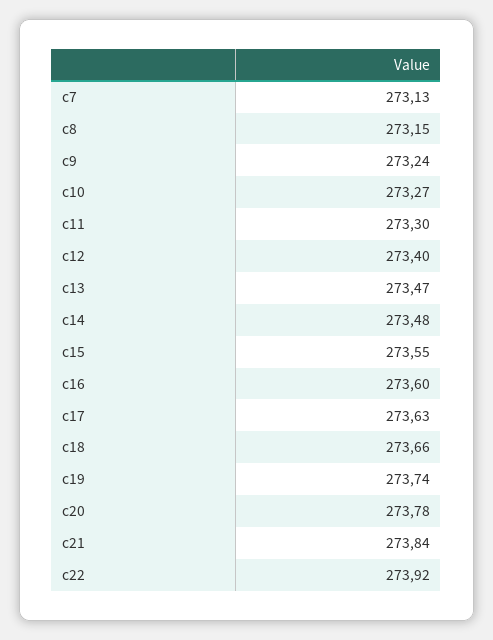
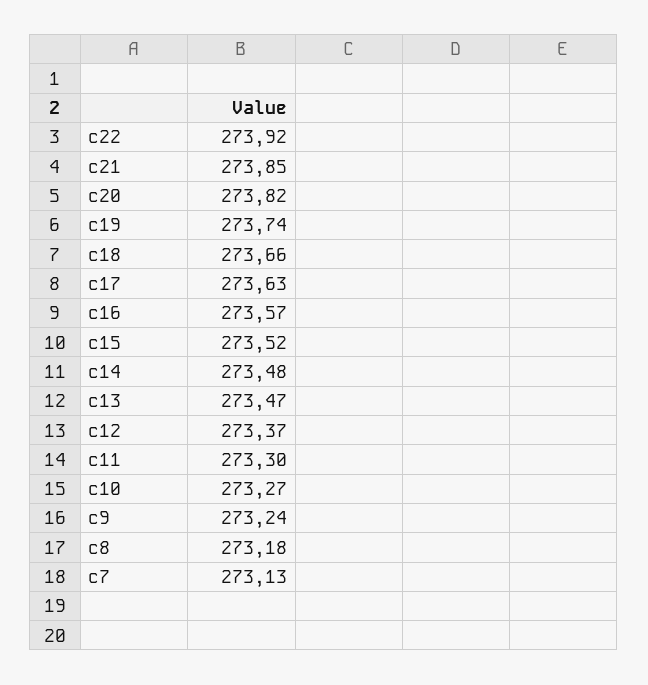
  {
    "c7": 273.13,
-   "c8": 273.15,
+   "c8": 273.18,
    "c9": 273.24,
    "c10": 273.27,
    "c11": 273.3,
-   "c12": 273.4,
+   "c12": 273.37,
    "c13": 273.47,
    "c14": 273.48,
-   "c15": 273.55,
+   "c15": 273.52,
-   "c16": 273.6,
+   "c16": 273.57,
    "c17": 273.63,
    "c18": 273.66,
    "c19": 273.74,
-   "c20": 273.78,
+   "c20": 273.82,
-   "c21": 273.84,
+   "c21": 273.85,
    "c22": 273.92
  }

